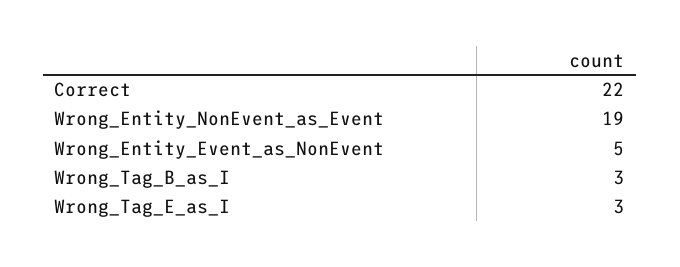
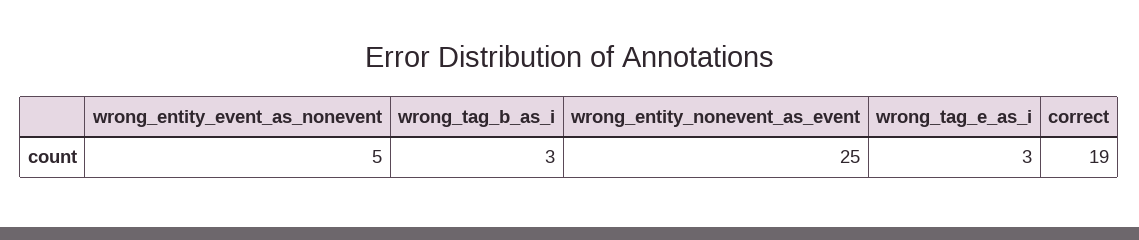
  {
-   "Correct": 22,
+   "Correct": 19,
-   "Wrong_Entity_NonEvent_as_Event": 19,
+   "Wrong_Entity_NonEvent_as_Event": 25,
    "Wrong_Entity_Event_as_NonEvent": 5,
    "Wrong_Tag_B_as_I": 3,
    "Wrong_Tag_E_as_I": 3
  }

